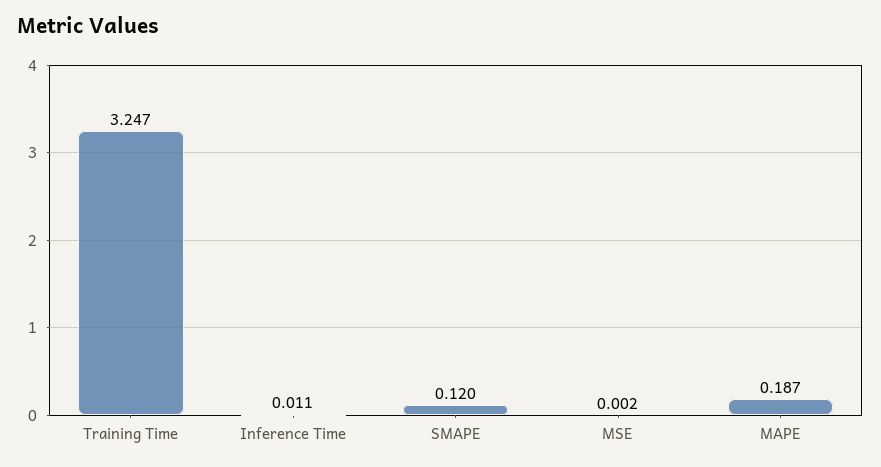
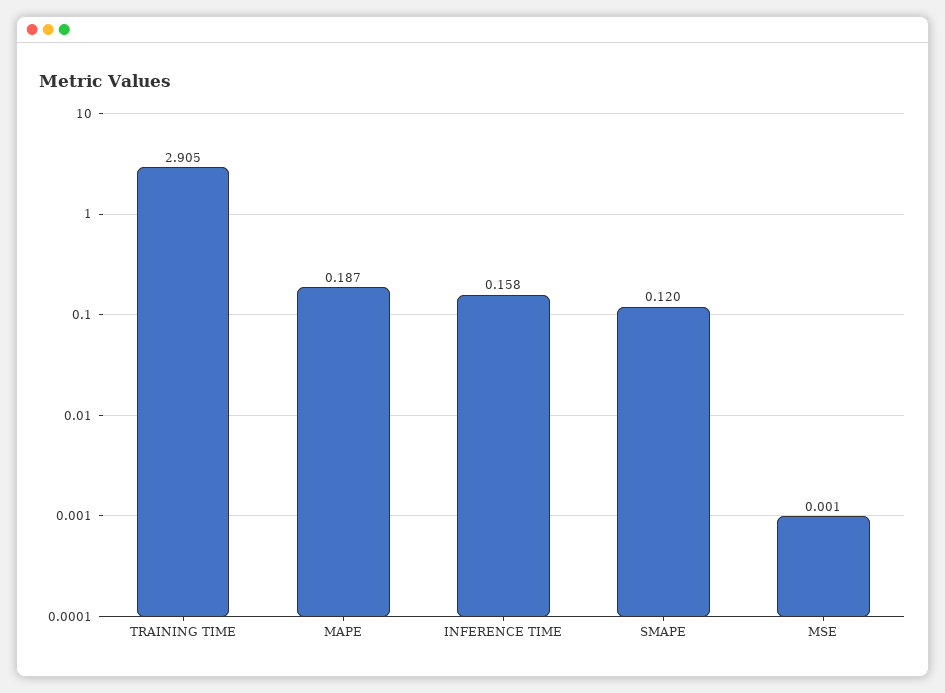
  {
-   "Training Time": 3.247,
+   "Training Time": 2.905,
-   "Inference Time": 0.011,
+   "Inference Time": 0.158,
    "SMAPE": 0.12,
-   "MSE": 0.002,
+   "MSE": 0.001,
    "MAPE": 0.187
  }

